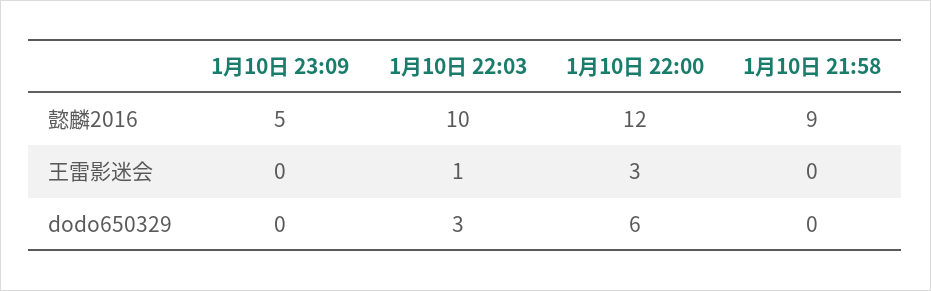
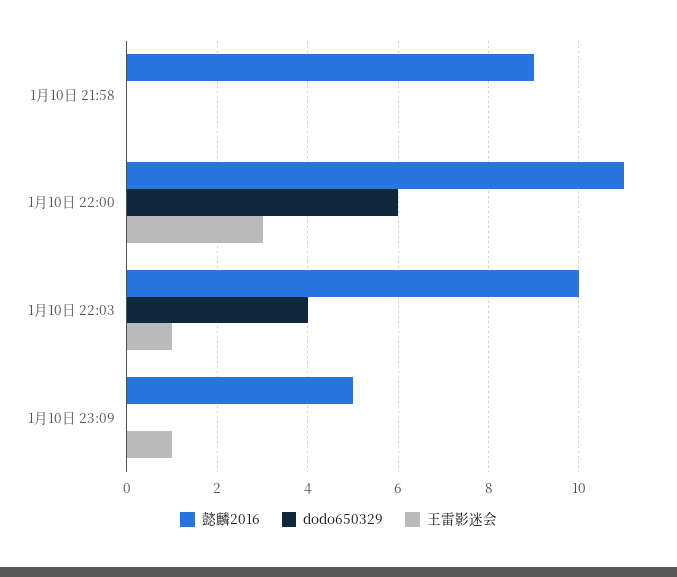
  {
    "懿麟2016": {
      "1月10日 23:09": 5,
      "1月10日 22:03": 10,
-     "1月10日 22:00": 12,
+     "1月10日 22:00": 11,
      "1月10日 21:58": 9
    },
    "王雷影迷会": {
-     "1月10日 23:09": 0,
+     "1月10日 23:09": 1,
      "1月10日 22:03": 1,
      "1月10日 22:00": 3,
      "1月10日 21:58": 0
    },
    "dodo650329": {
      "1月10日 23:09": 0,
-     "1月10日 22:03": 3,
+     "1月10日 22:03": 4,
      "1月10日 22:00": 6,
      "1月10日 21:58": 0
    }
  }

